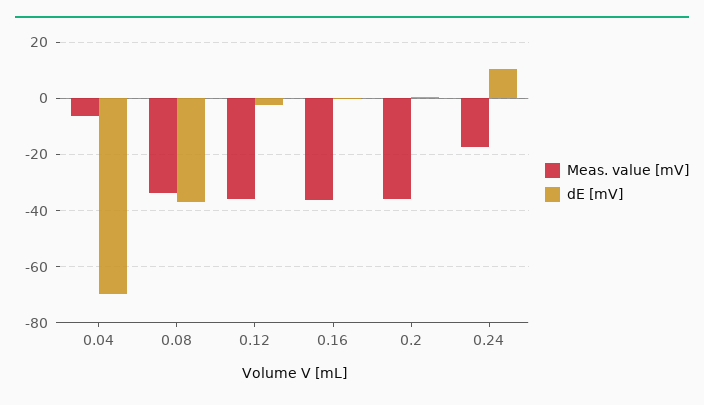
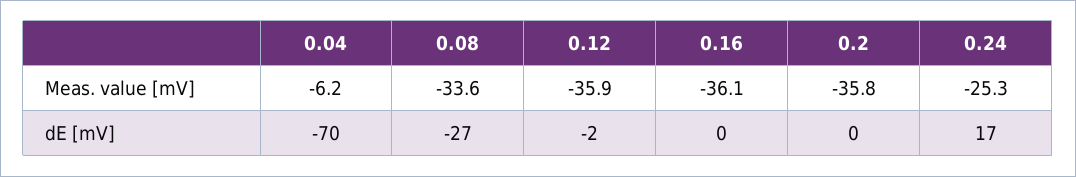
  {
    "Meas. value [mV]": {
      "0.04": -6.2,
      "0.08": -33.6,
      "0.12": -35.9,
      "0.16": -36.1,
      "0.2": -35.8,
-     "0.24": -17.5
+     "0.24": -25.3
    },
    "dE [mV]": {
      "0.04": -70,
-     "0.08": -37.5,
+     "0.08": -27,
      "0.12": -2,
      "0.16": 0,
      "0.2": 0,
-     "0.24": 10
+     "0.24": 17
    }
  }

